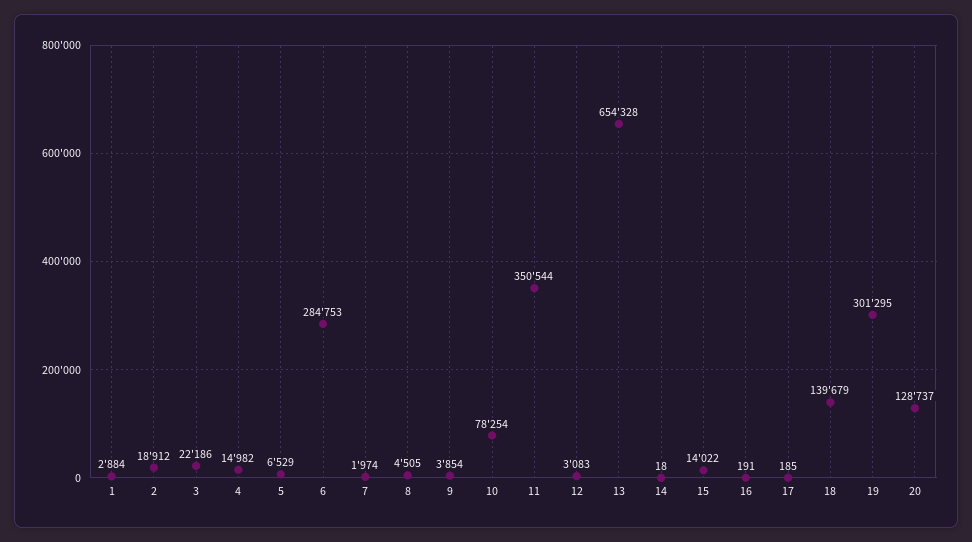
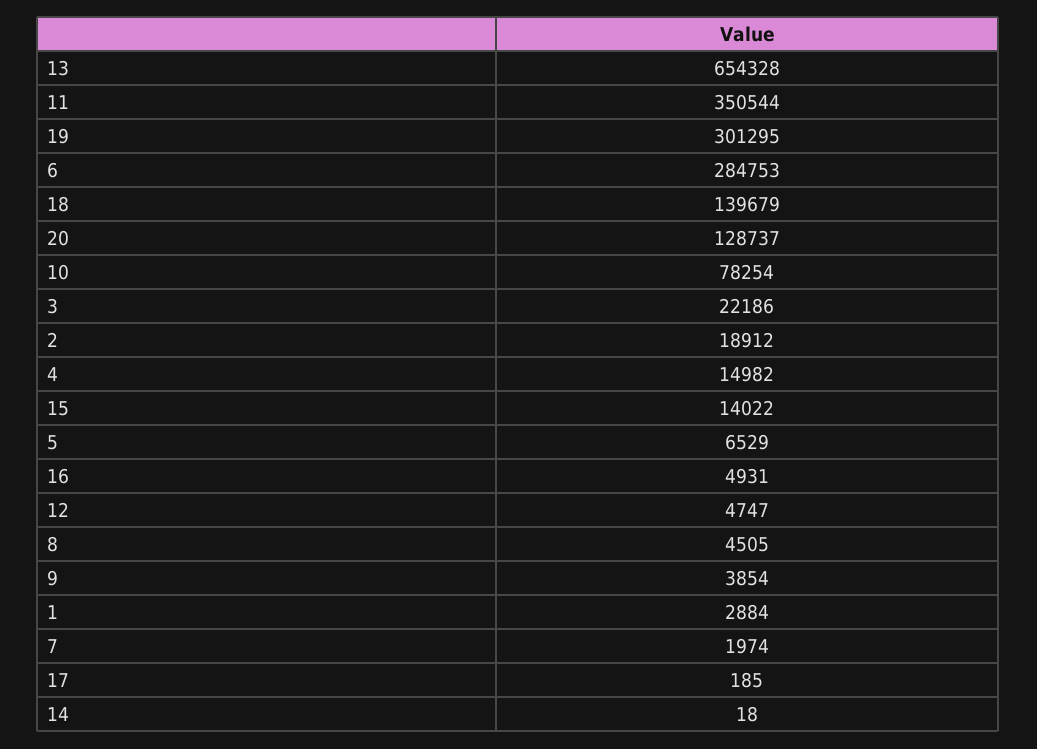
  {
    "1": 2884,
    "2": 18912,
    "3": 22186,
    "4": 14982,
    "5": 6529,
    "6": 284753,
    "7": 1974,
    "8": 4505,
    "9": 3854,
    "10": 78254,
    "11": 350544,
-   "12": 3083,
+   "12": 4747,
    "13": 654328,
    "14": 18,
    "15": 14022,
-   "16": 191,
+   "16": 4931,
    "17": 185,
    "18": 139679,
    "19": 301295,
    "20": 128737
  }

